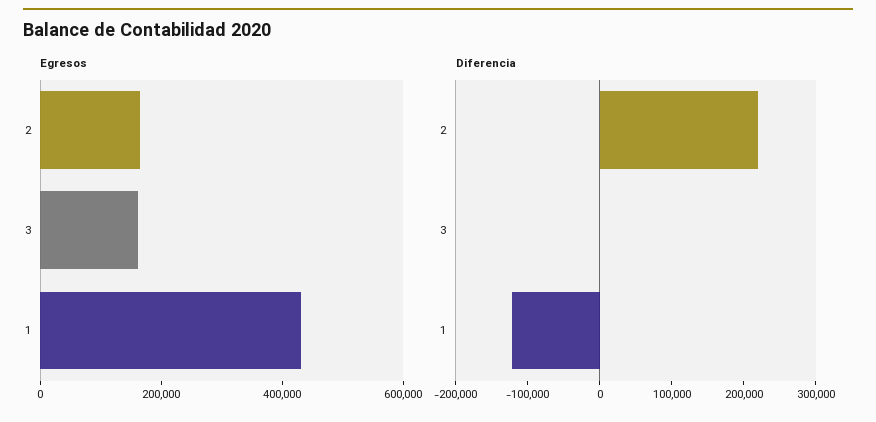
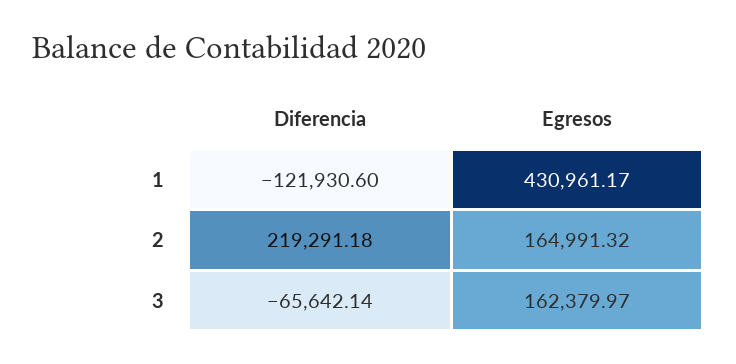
  {
    "Egresos": {
      "2": 164991.32,
      "3": 162379.97,
      "1": 430961.17
    },
    "Diferencia": {
      "2": 219291.18,
-     "3": 0,
+     "3": -65642.14,
      "1": -121930.6
    }
  }

